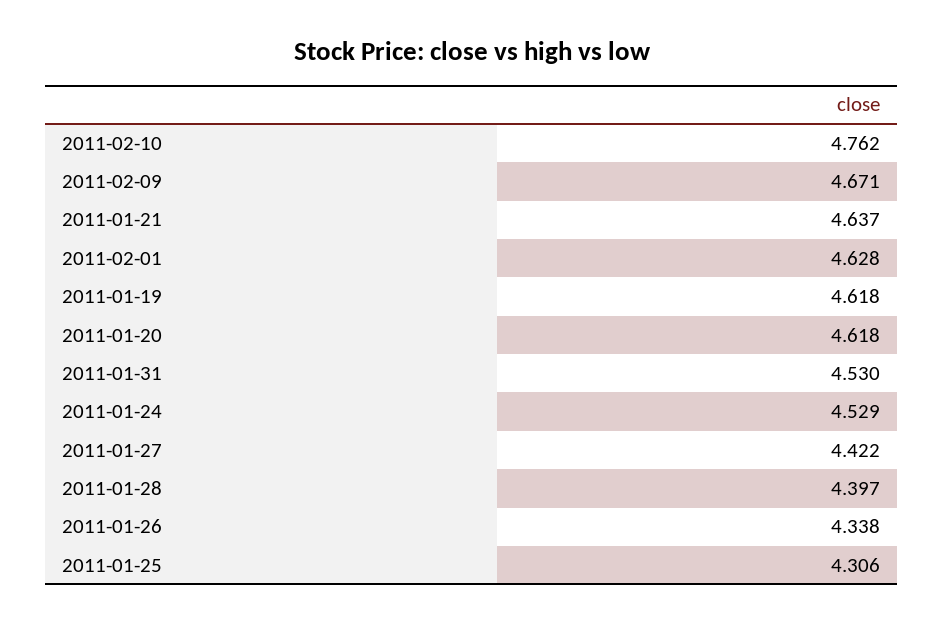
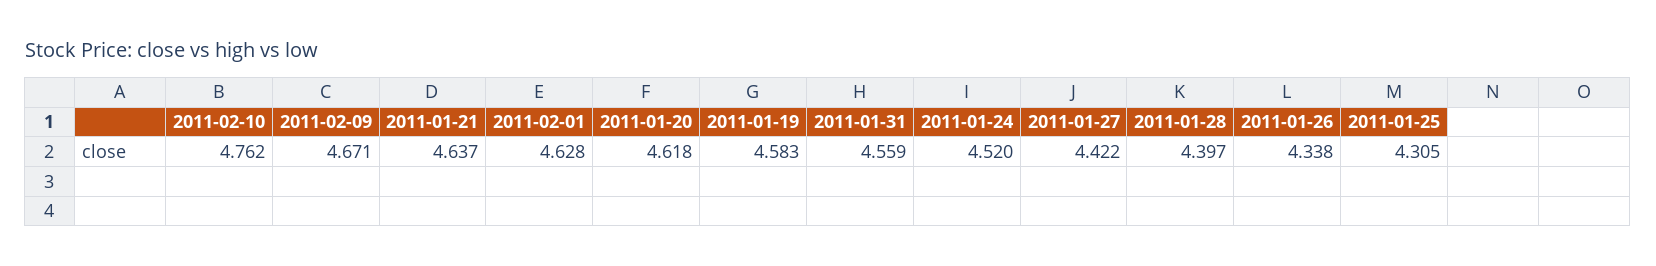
  {
    "2011-02-10": 4.762,
    "2011-02-09": 4.671,
    "2011-01-21": 4.637,
    "2011-02-01": 4.628,
-   "2011-01-19": 4.618,
+   "2011-01-19": 4.583,
    "2011-01-20": 4.618,
-   "2011-01-31": 4.53,
+   "2011-01-31": 4.559,
-   "2011-01-24": 4.529,
+   "2011-01-24": 4.52,
    "2011-01-27": 4.422,
    "2011-01-28": 4.397,
    "2011-01-26": 4.338,
-   "2011-01-25": 4.306
+   "2011-01-25": 4.305
  }

